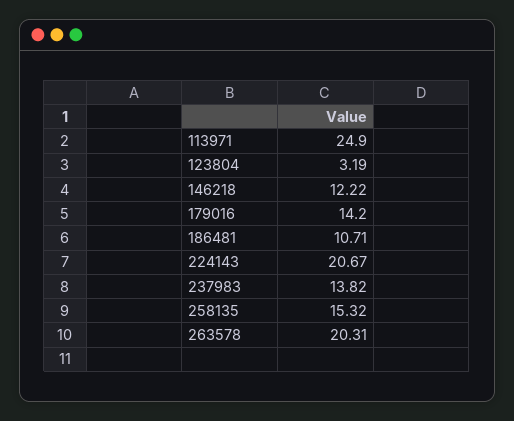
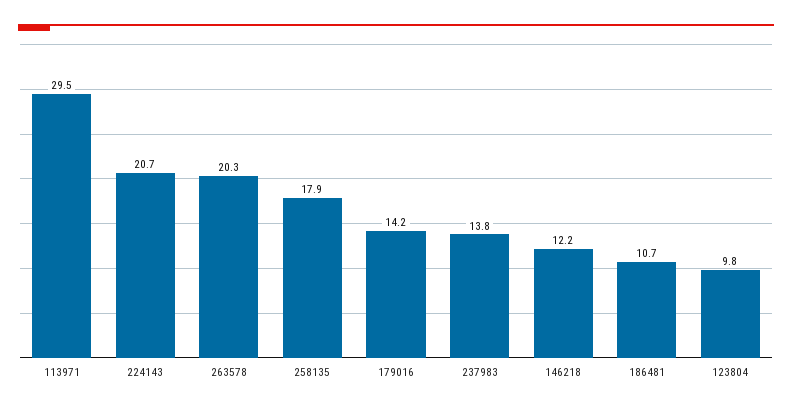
  {
-   "113971": 24.9,
+   "113971": 29.5,
-   "123804": 3.19,
+   "123804": 9.8,
    "146218": 12.22,
    "179016": 14.2,
    "186481": 10.71,
    "224143": 20.67,
    "237983": 13.82,
-   "258135": 15.32,
+   "258135": 17.9,
    "263578": 20.31
  }

